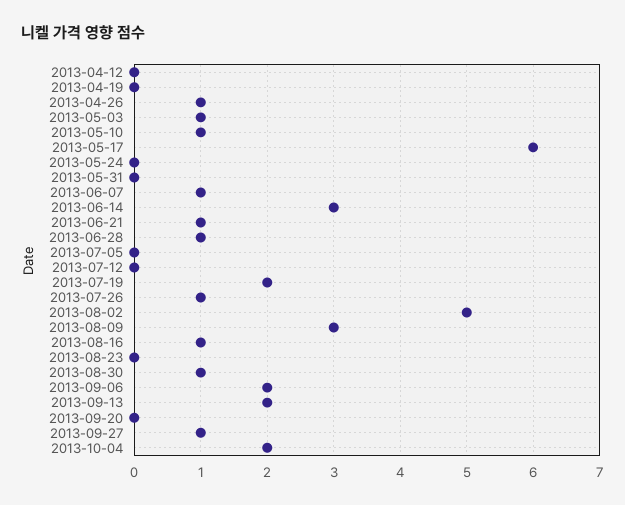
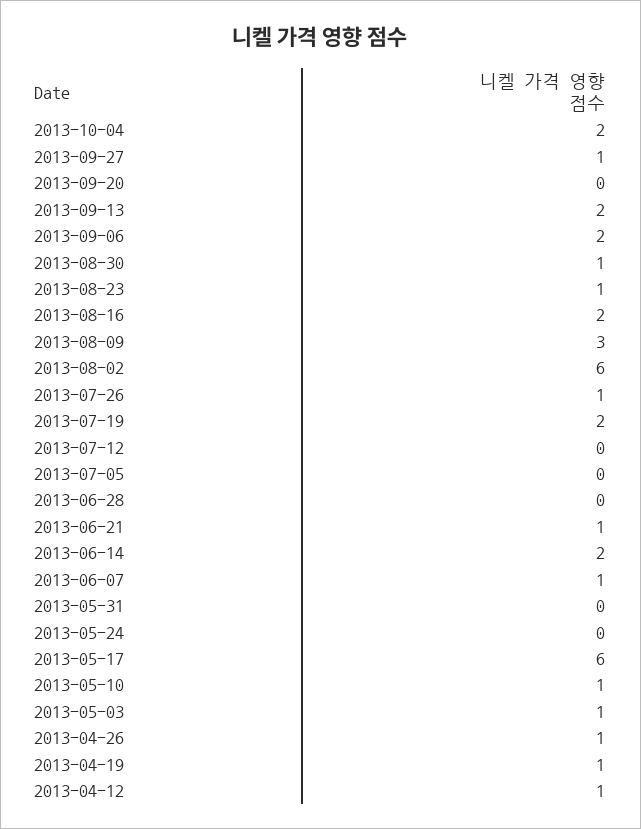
  {
-   "2013-04-12": 0,
+   "2013-04-12": 1,
-   "2013-04-19": 0,
+   "2013-04-19": 1,
    "2013-04-26": 1,
    "2013-05-03": 1,
    "2013-05-10": 1,
    "2013-05-17": 6,
    "2013-05-24": 0,
    "2013-05-31": 0,
    "2013-06-07": 1,
-   "2013-06-14": 3,
+   "2013-06-14": 2,
    "2013-06-21": 1,
-   "2013-06-28": 1,
+   "2013-06-28": 0,
    "2013-07-05": 0,
    "2013-07-12": 0,
    "2013-07-19": 2,
    "2013-07-26": 1,
-   "2013-08-02": 5,
+   "2013-08-02": 6,
    "2013-08-09": 3,
-   "2013-08-16": 1,
+   "2013-08-16": 2,
-   "2013-08-23": 0,
+   "2013-08-23": 1,
    "2013-08-30": 1,
    "2013-09-06": 2,
    "2013-09-13": 2,
    "2013-09-20": 0,
    "2013-09-27": 1,
    "2013-10-04": 2
  }

